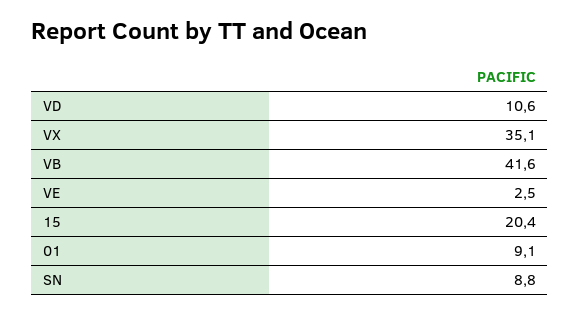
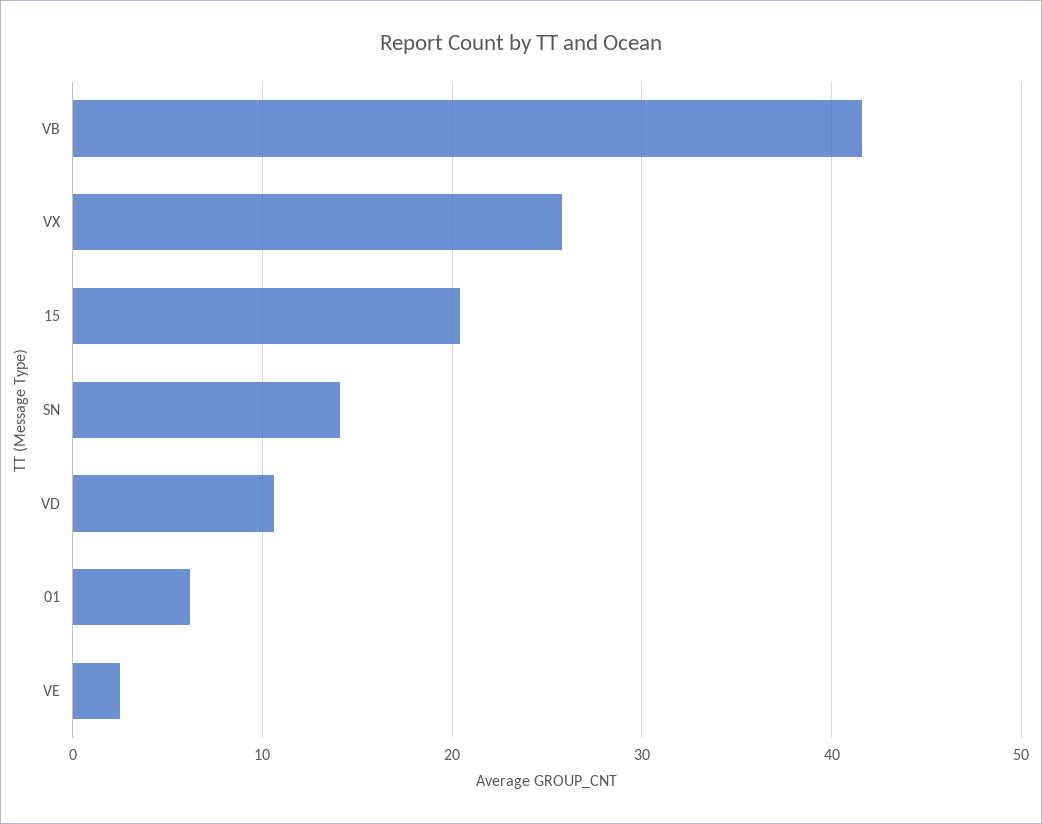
  {
    "VD": 10.6,
-   "VX": 35.1,
+   "VX": 26,
    "VB": 41.6,
    "VE": 2.5,
    "15": 20.4,
-   "01": 9.1,
+   "01": 6,
-   "SN": 8.8
+   "SN": 14
  }

